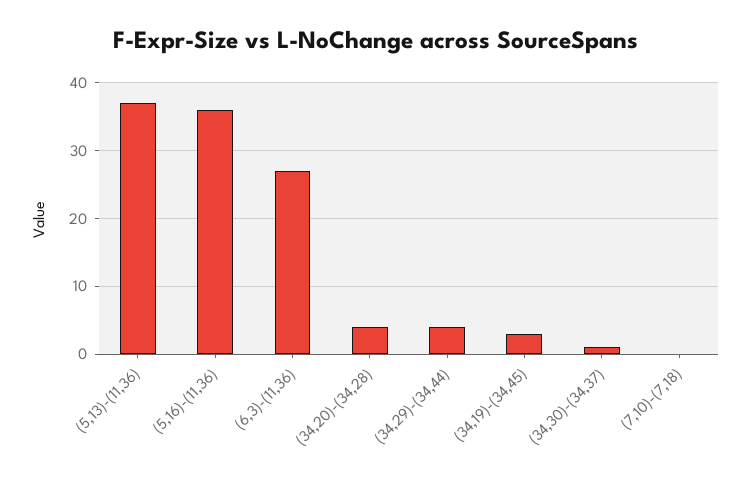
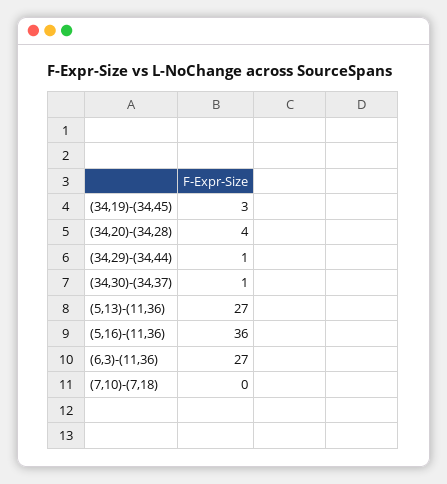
  {
-   "(5,13)-(11,36)": 37,
+   "(5,13)-(11,36)": 27,
    "(5,16)-(11,36)": 36,
    "(6,3)-(11,36)": 27,
    "(34,20)-(34,28)": 4,
-   "(34,29)-(34,44)": 4,
+   "(34,29)-(34,44)": 1,
    "(34,19)-(34,45)": 3,
    "(34,30)-(34,37)": 1,
    "(7,10)-(7,18)": 0
  }

